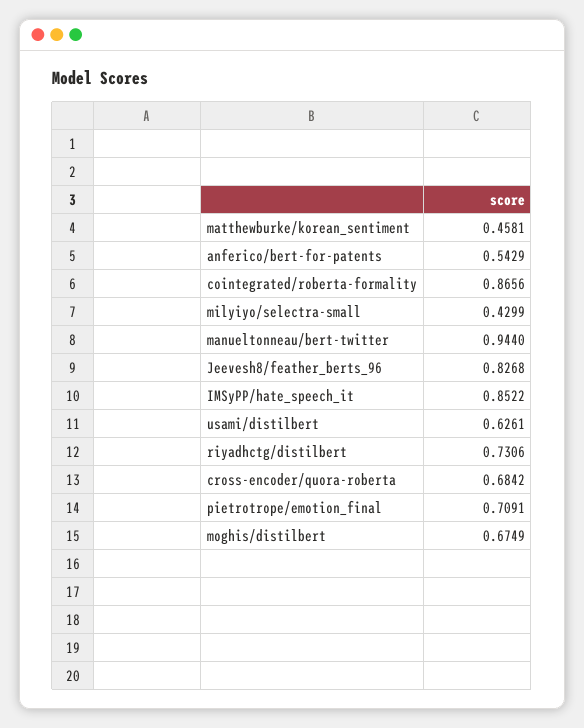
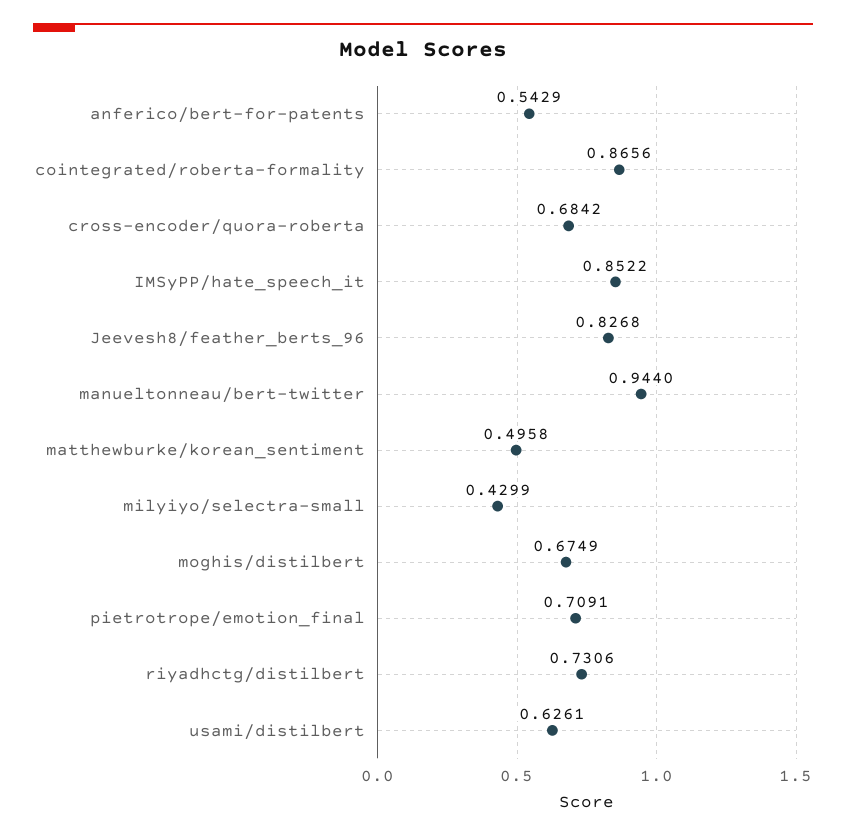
  {
-   "matthewburke/korean_sentiment": 0.4581,
+   "matthewburke/korean_sentiment": 0.4958,
    "anferico/bert-for-patents": 0.5429,
    "cointegrated/roberta-formality": 0.8656,
    "milyiyo/selectra-small": 0.4299,
    "manueltonneau/bert-twitter": 0.944,
    "Jeevesh8/feather_berts_96": 0.8268,
    "IMSyPP/hate_speech_it": 0.8522,
    "usami/distilbert": 0.6261,
    "riyadhctg/distilbert": 0.7306,
    "cross-encoder/quora-roberta": 0.6842,
    "pietrotrope/emotion_final": 0.7091,
    "moghis/distilbert": 0.6749
  }

